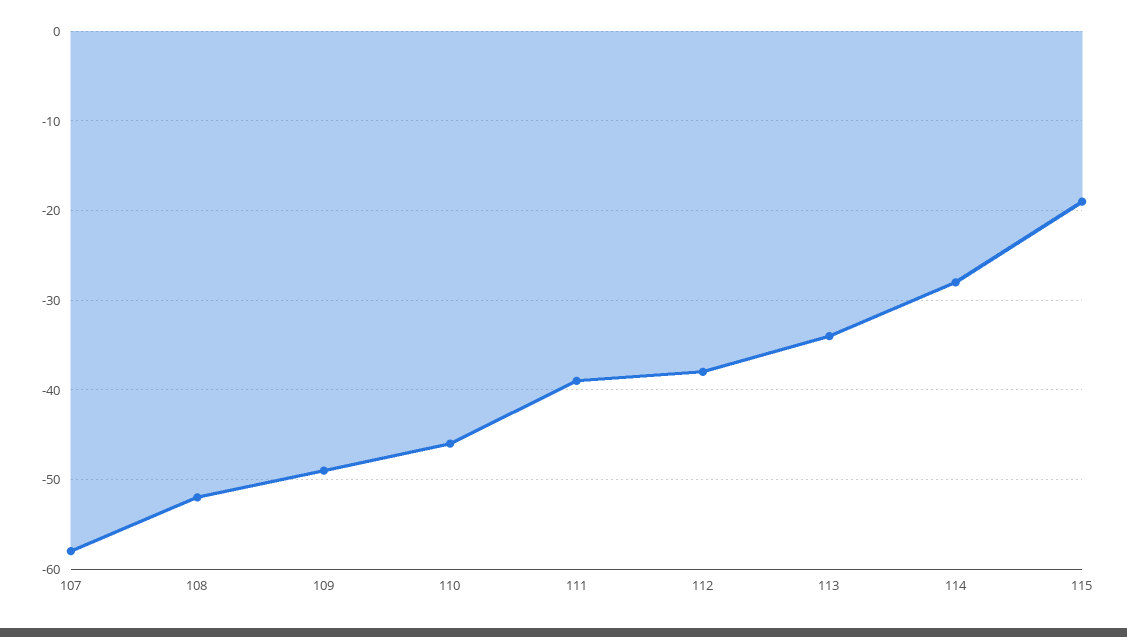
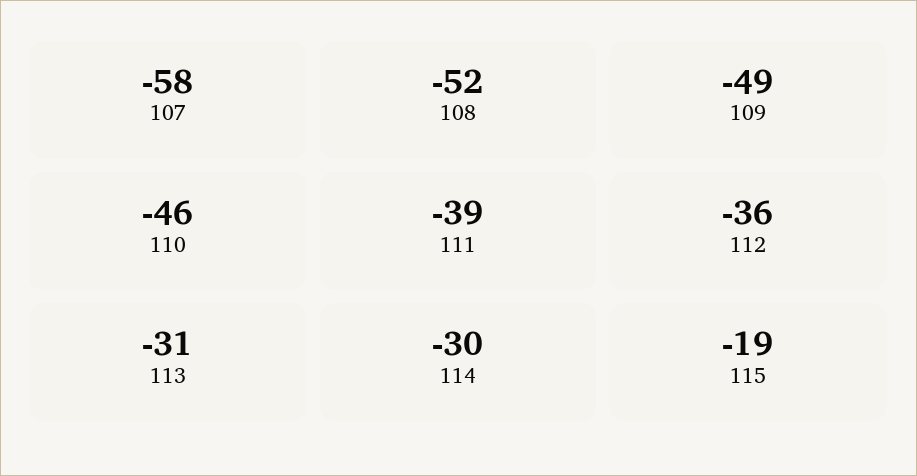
  {
    "107": -58,
    "108": -52,
    "109": -49,
    "110": -46,
    "111": -39,
-   "112": -38,
+   "112": -36,
-   "113": -34,
+   "113": -31,
-   "114": -28,
+   "114": -30,
    "115": -19
  }

